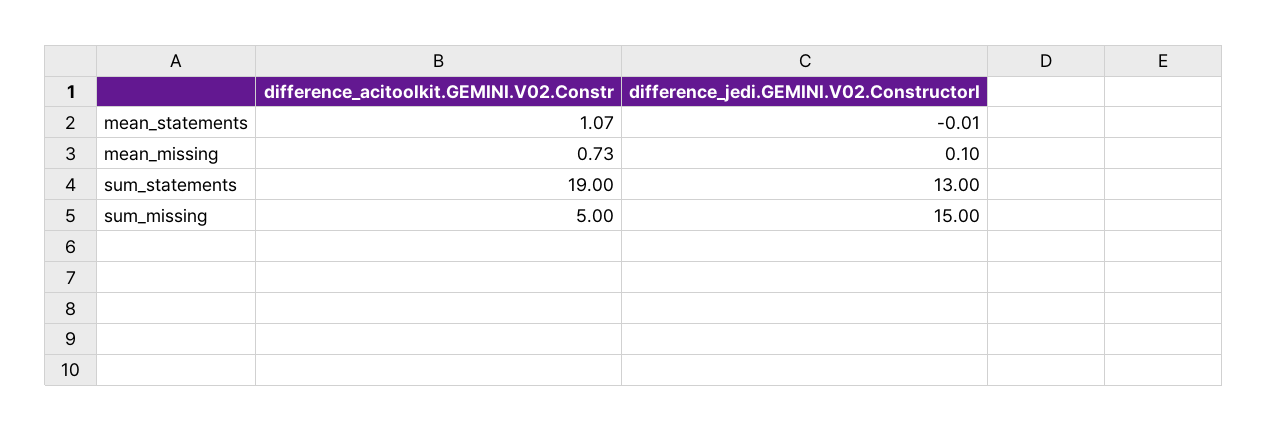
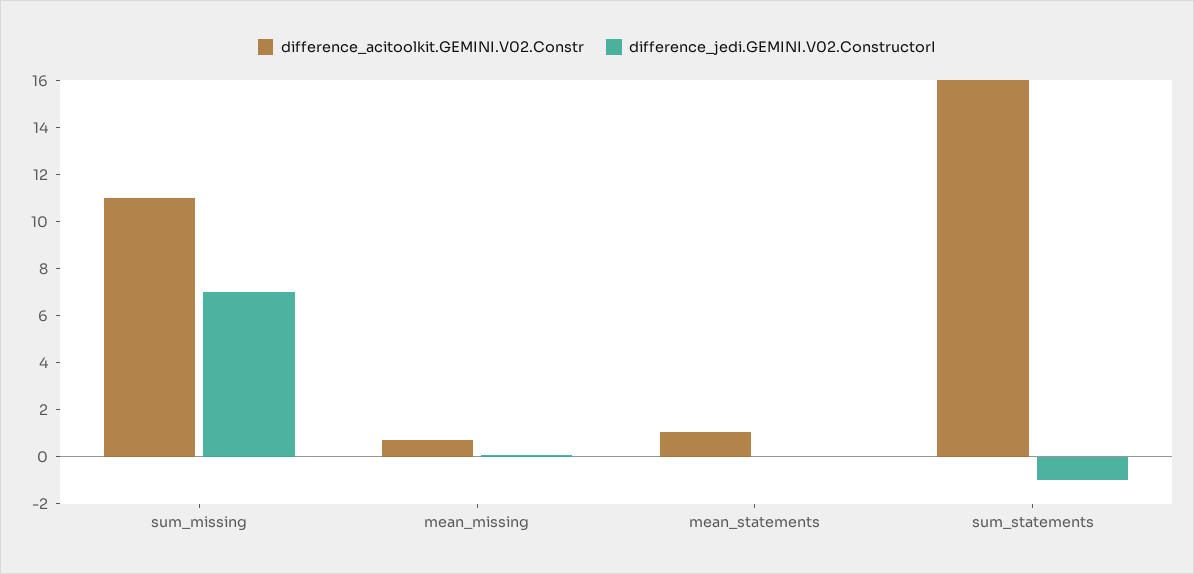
  {
    "difference_acitoolkit.GEMINI.V02.Constr": {
      "mean_statements": 1.07,
      "mean_missing": 0.73,
-     "sum_statements": 19,
+     "sum_statements": 16,
-     "sum_missing": 5
+     "sum_missing": 11
    },
    "difference_jedi.GEMINI.V02.ConstructorI": {
      "mean_statements": -0.01,
      "mean_missing": 0.1,
-     "sum_statements": 13,
+     "sum_statements": -1,
-     "sum_missing": 15
+     "sum_missing": 7
    }
  }

